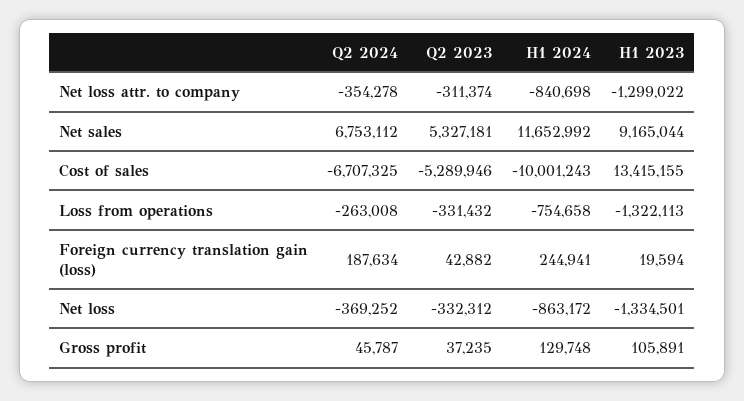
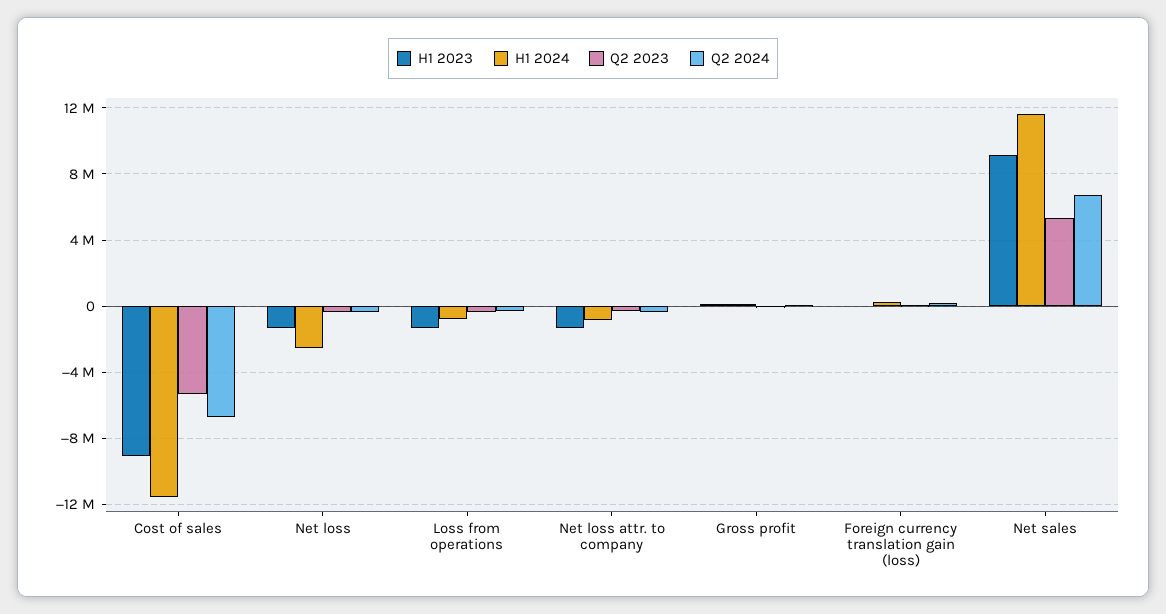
  {
    "Q2 2024": {
      "Net loss attr. to company": -354278,
      "Net sales": 6753112,
      "Cost of sales": -6707325,
      "Loss from operations": -263008,
      "Foreign currency translation gain (loss)": 187634,
      "Net loss": -369252,
      "Gross profit": 45787
    },
    "Q2 2023": {
      "Net loss attr. to company": -311374,
      "Net sales": 5327181,
      "Cost of sales": -5289946,
      "Loss from operations": -331432,
      "Foreign currency translation gain (loss)": 42882,
      "Net loss": -332312,
      "Gross profit": 37235
    },
    "H1 2024": {
      "Net loss attr. to company": -840698,
      "Net sales": 11652992,
-     "Cost of sales": -10001243,
+     "Cost of sales": -11500000,
      "Loss from operations": -754658,
      "Foreign currency translation gain (loss)": 244941,
-     "Net loss": -863172,
+     "Net loss": -2500000,
      "Gross profit": 129748
    },
    "H1 2023": {
      "Net loss attr. to company": -1299022,
      "Net sales": 9165044,
-     "Cost of sales": 13415155,
+     "Cost of sales": -9000000,
      "Loss from operations": -1322113,
      "Foreign currency translation gain (loss)": 19594,
      "Net loss": -1334501,
      "Gross profit": 105891
    }
  }

